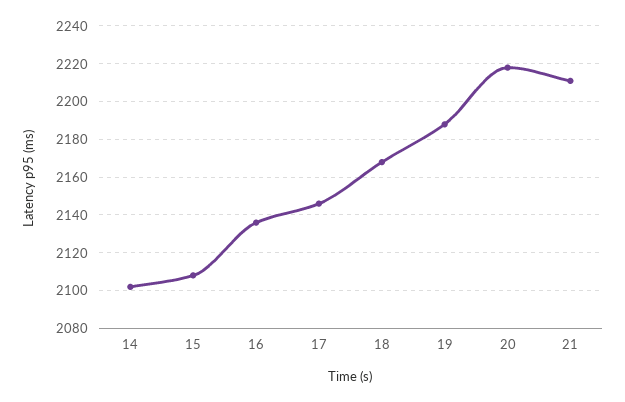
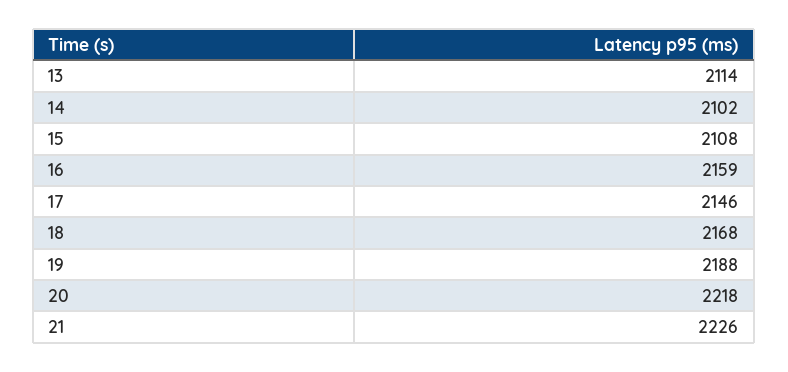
  {
    "14": 2102,
    "15": 2108,
-   "16": 2135,
+   "16": 2159,
    "17": 2146,
    "18": 2168,
    "19": 2188,
    "20": 2218,
-   "21": 2210
+   "21": 2226,
+   "13": 2114
  }

